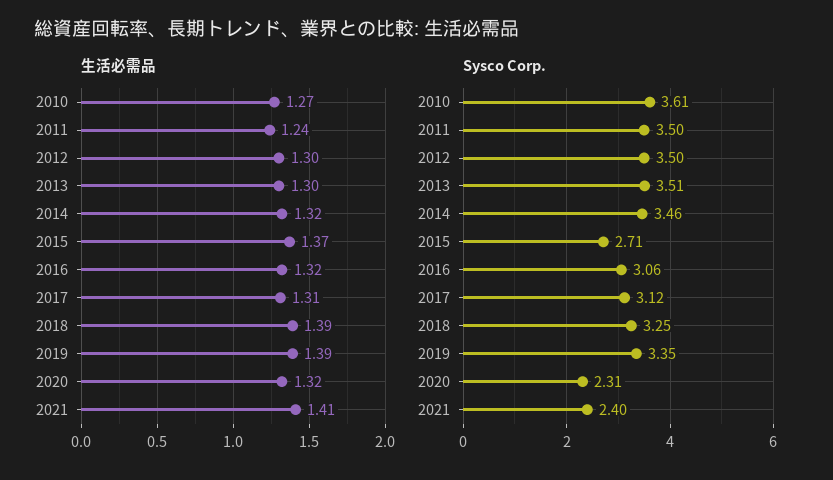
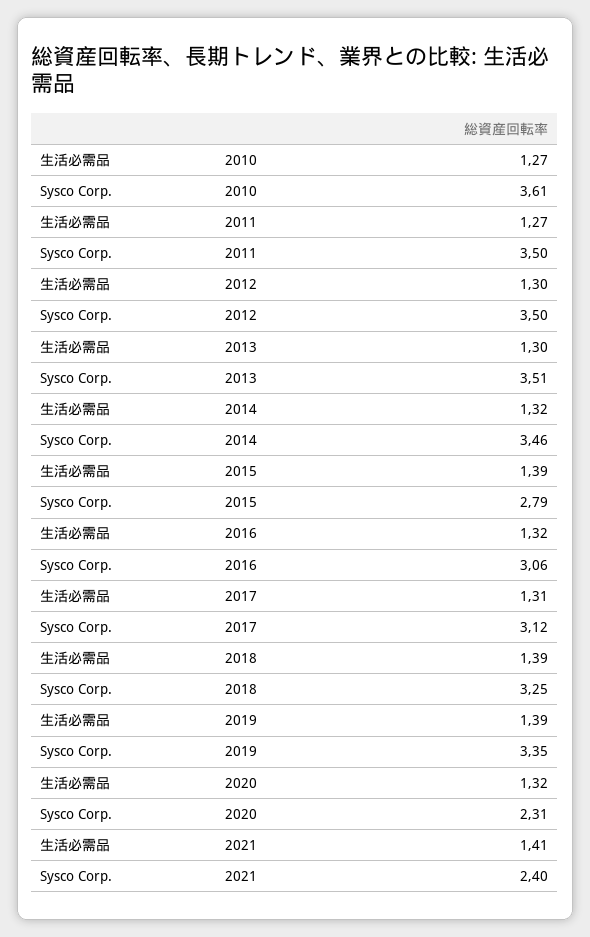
  {
    "生活必需品": {
      "2010": 1.27,
-     "2011": 1.24,
+     "2011": 1.27,
      "2012": 1.3,
      "2013": 1.3,
      "2014": 1.32,
-     "2015": 1.37,
+     "2015": 1.39,
      "2016": 1.32,
      "2017": 1.31,
      "2018": 1.39,
      "2019": 1.39,
      "2020": 1.32,
      "2021": 1.41
    },
    "Sysco Corp.": {
      "2010": 3.61,
      "2011": 3.5,
      "2012": 3.5,
      "2013": 3.51,
      "2014": 3.46,
-     "2015": 2.71,
+     "2015": 2.79,
      "2016": 3.06,
      "2017": 3.12,
      "2018": 3.25,
      "2019": 3.35,
      "2020": 2.31,
      "2021": 2.4
    }
  }

